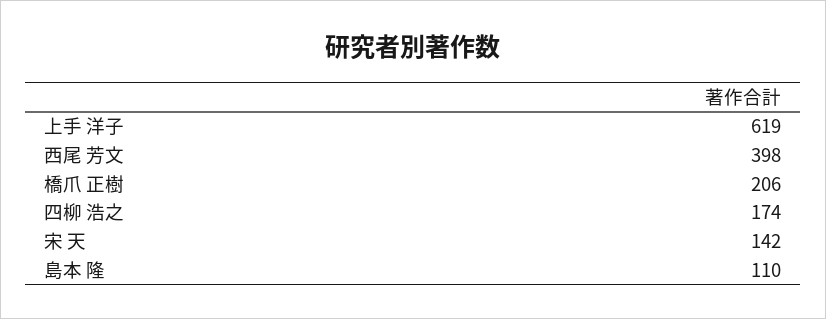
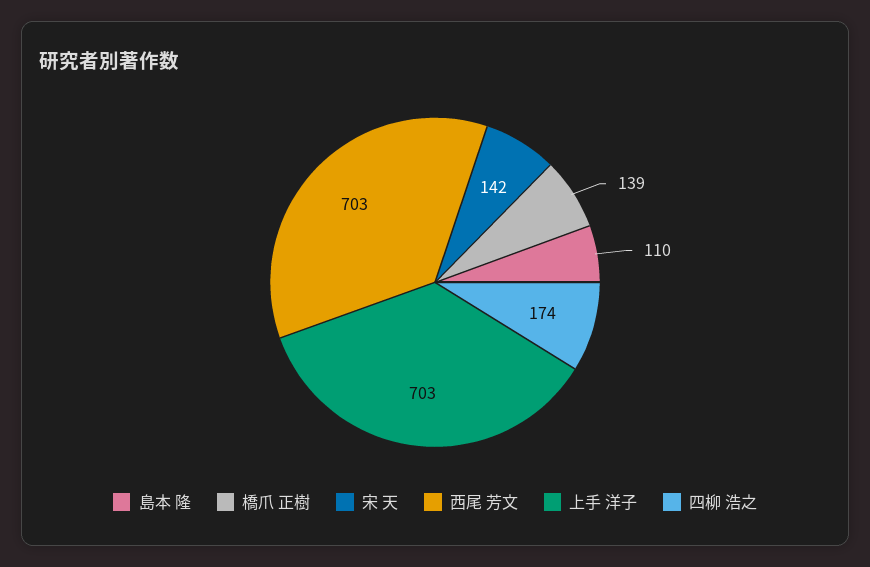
  {
-   "上手 洋子": 619,
+   "上手 洋子": 703,
-   "西尾 芳文": 398,
+   "西尾 芳文": 703,
-   "橋爪 正樹": 206,
+   "橋爪 正樹": 139,
    "四柳 浩之": 174,
    "宋 天": 142,
    "島本 隆": 110
  }

